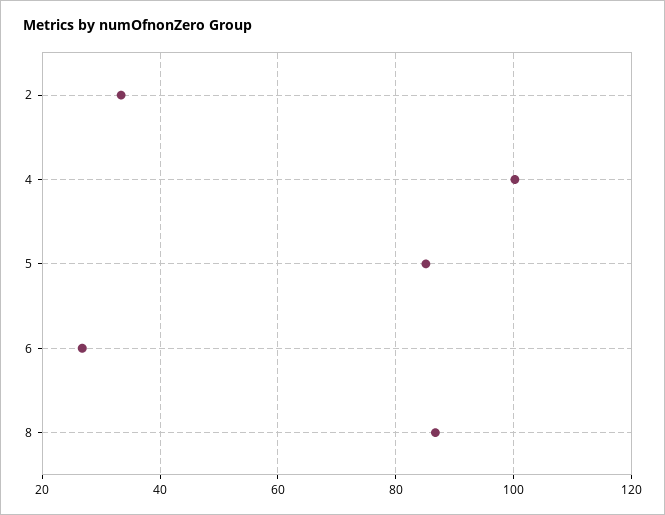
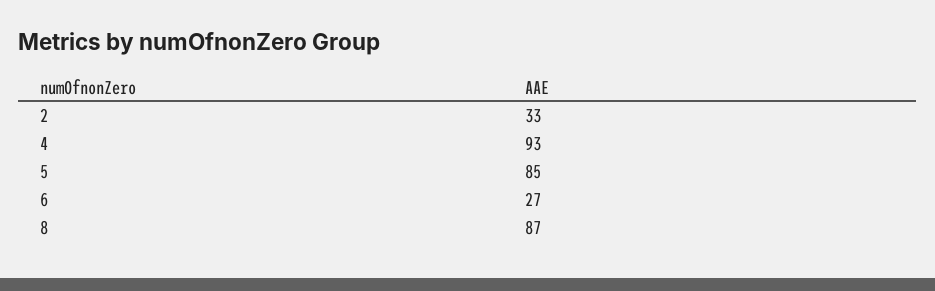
  {
    "2": 33,
-   "4": 100,
+   "4": 93,
    "5": 85,
    "6": 27,
    "8": 87
  }

